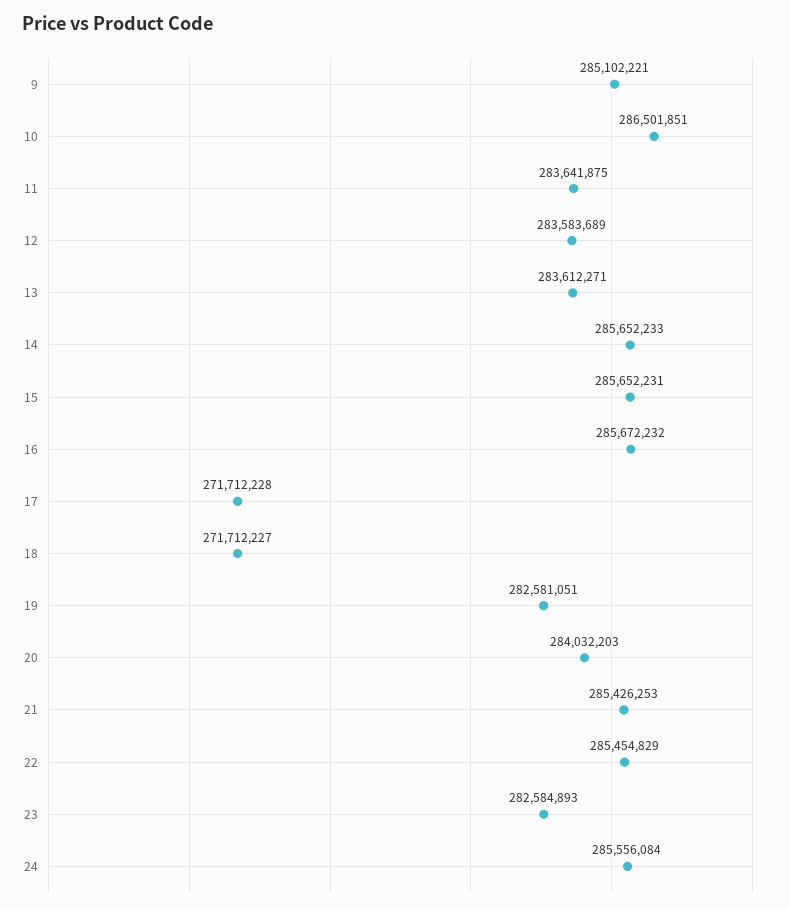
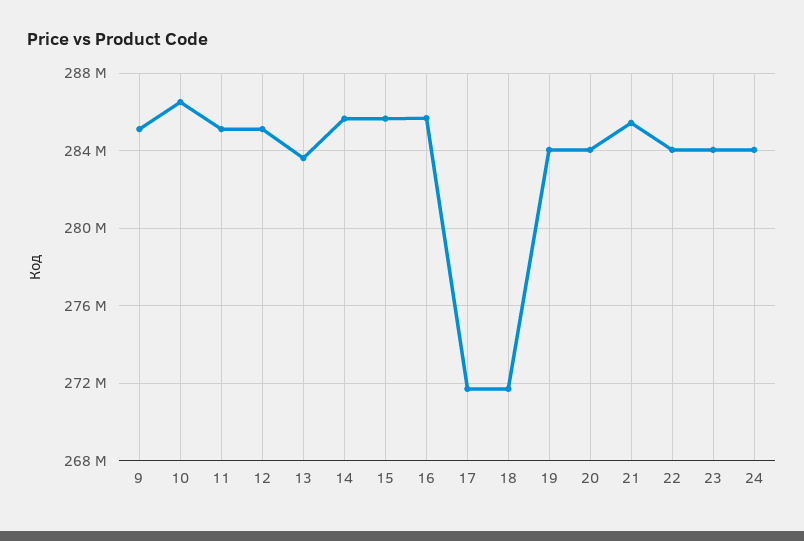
  {
    "9": 285102221,
    "10": 286501851,
-   "11": 283641875,
+   "11": 285000000,
-   "12": 283583689,
+   "12": 285000000,
    "13": 283612271,
    "14": 285652233,
    "15": 285652231,
    "16": 285672232,
    "17": 271712228,
    "18": 271712227,
-   "19": 282581051,
+   "19": 284000000,
    "20": 284032203,
    "21": 285426253,
-   "22": 285454829,
+   "22": 284000000,
-   "23": 282584893,
+   "23": 284000000,
-   "24": 285556084
+   "24": 284000000
  }

